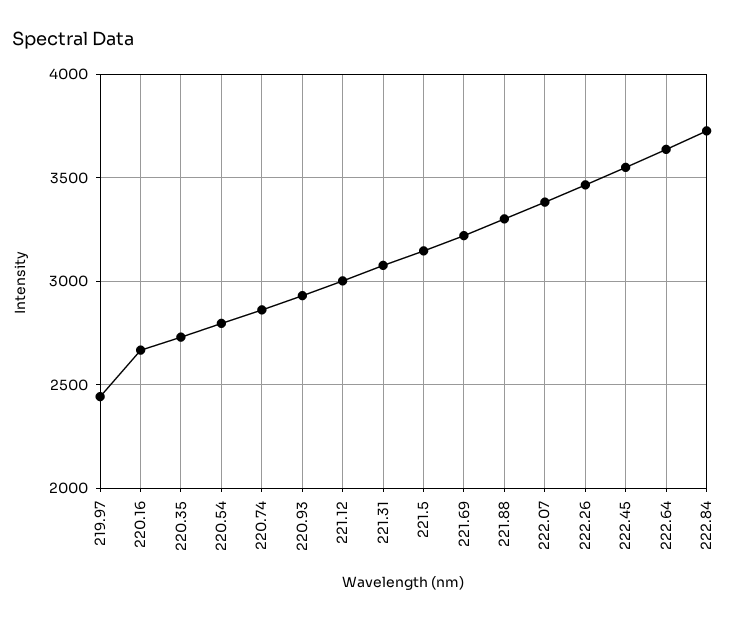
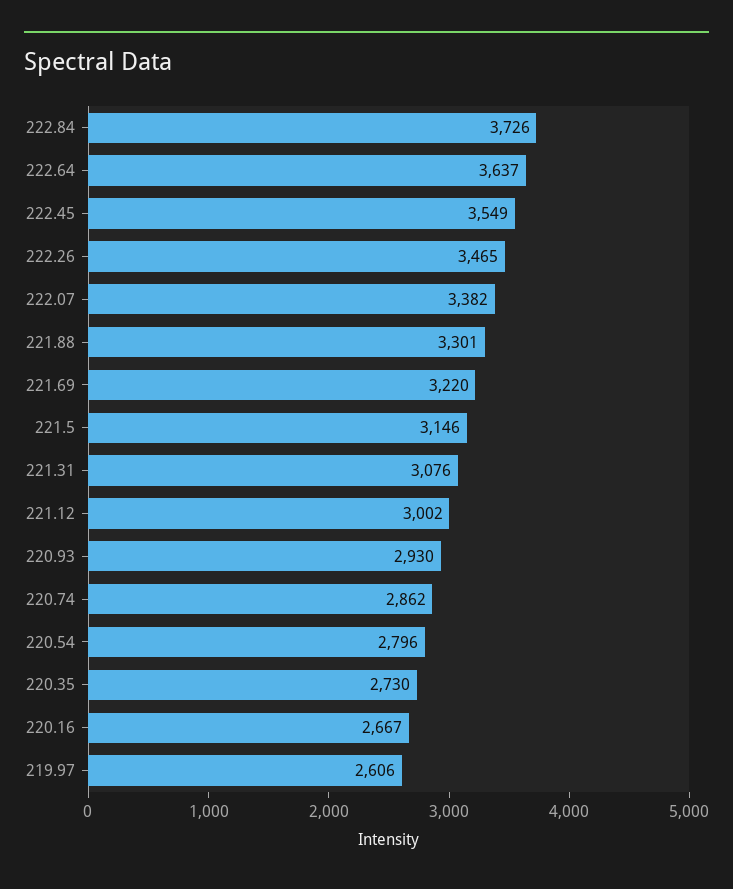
  {
-   "219.97": 2450,
+   "219.97": 2606,
    "220.16": 2667,
    "220.35": 2730,
    "220.54": 2796,
    "220.74": 2862,
    "220.93": 2930,
    "221.12": 3002,
    "221.31": 3076,
    "221.5": 3146,
    "221.69": 3220,
    "221.88": 3301,
    "222.07": 3382,
    "222.26": 3465,
    "222.45": 3549,
    "222.64": 3637,
    "222.84": 3726
  }

